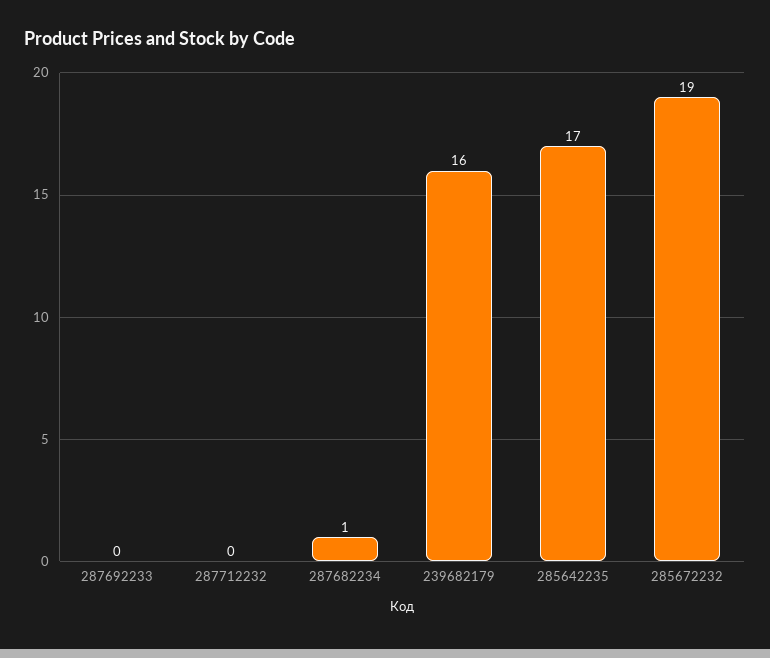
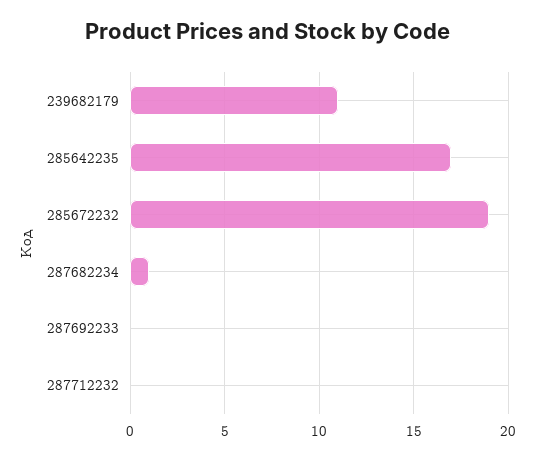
  {
    "287692233": 0,
    "287712232": 0,
    "287682234": 1,
-   "239682179": 16,
+   "239682179": 11,
    "285642235": 17,
    "285672232": 19
  }

